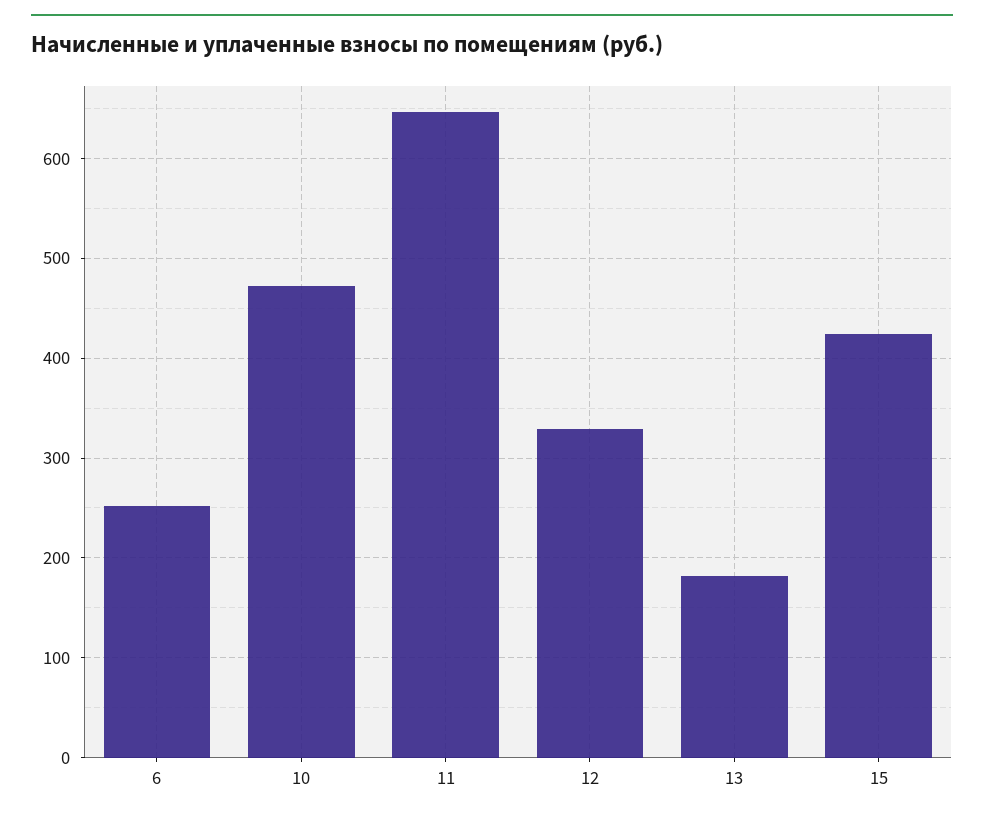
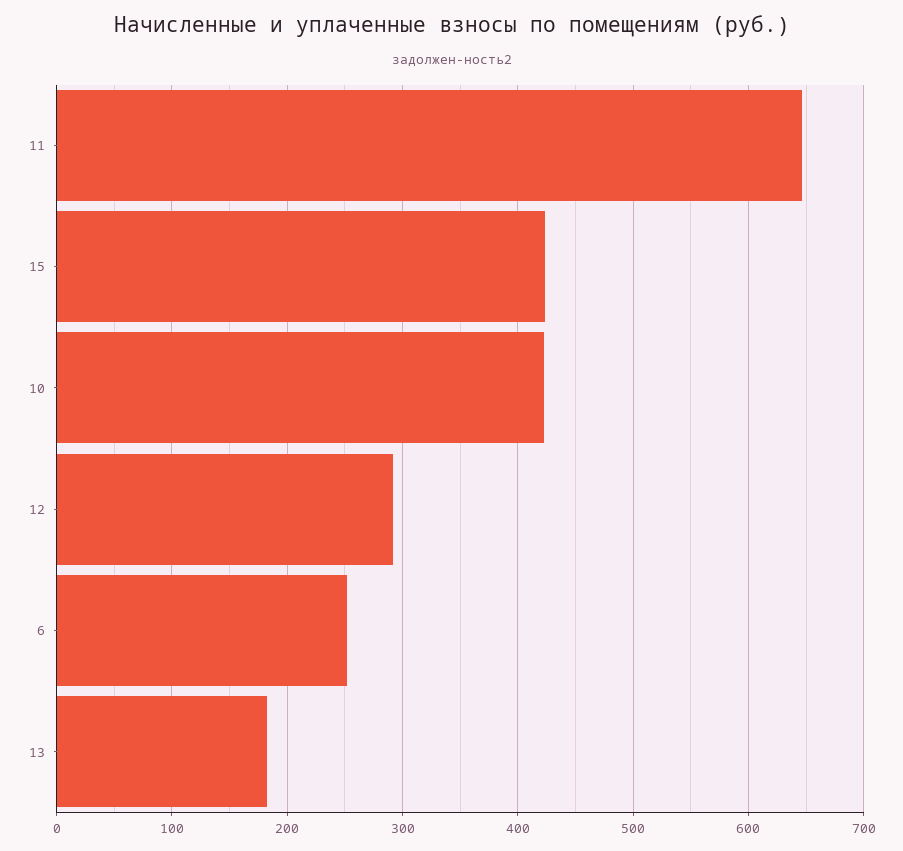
  {
    "6": 250,
-   "10": 470,
+   "10": 420,
    "11": 650,
-   "12": 330,
+   "12": 290,
    "13": 180,
    "15": 420
  }

